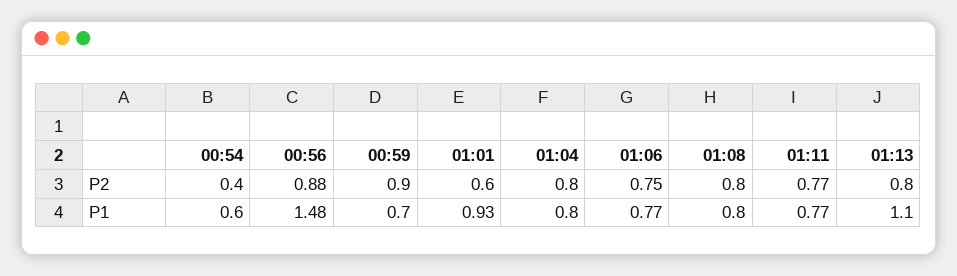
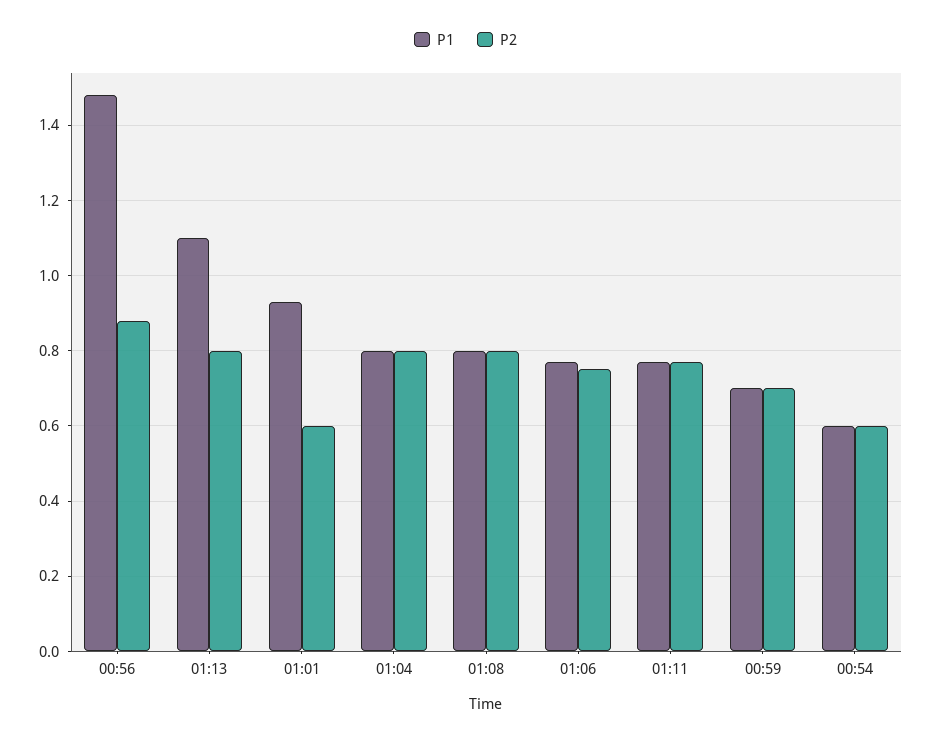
  {
    "P2": {
-     "00:54": 0.4,
+     "00:54": 0.6,
      "00:56": 0.88,
-     "00:59": 0.9,
+     "00:59": 0.7,
      "01:01": 0.6,
      "01:04": 0.8,
      "01:06": 0.75,
      "01:08": 0.8,
      "01:11": 0.77,
      "01:13": 0.8
    },
    "P1": {
      "00:54": 0.6,
      "00:56": 1.48,
      "00:59": 0.7,
      "01:01": 0.93,
      "01:04": 0.8,
      "01:06": 0.77,
      "01:08": 0.8,
      "01:11": 0.77,
      "01:13": 1.1
    }
  }

